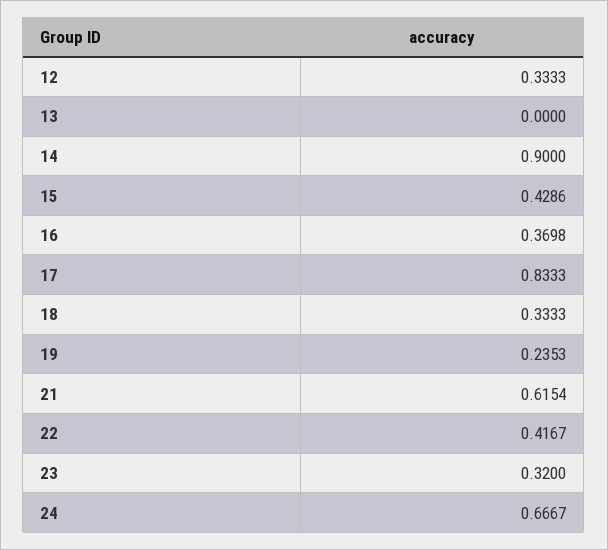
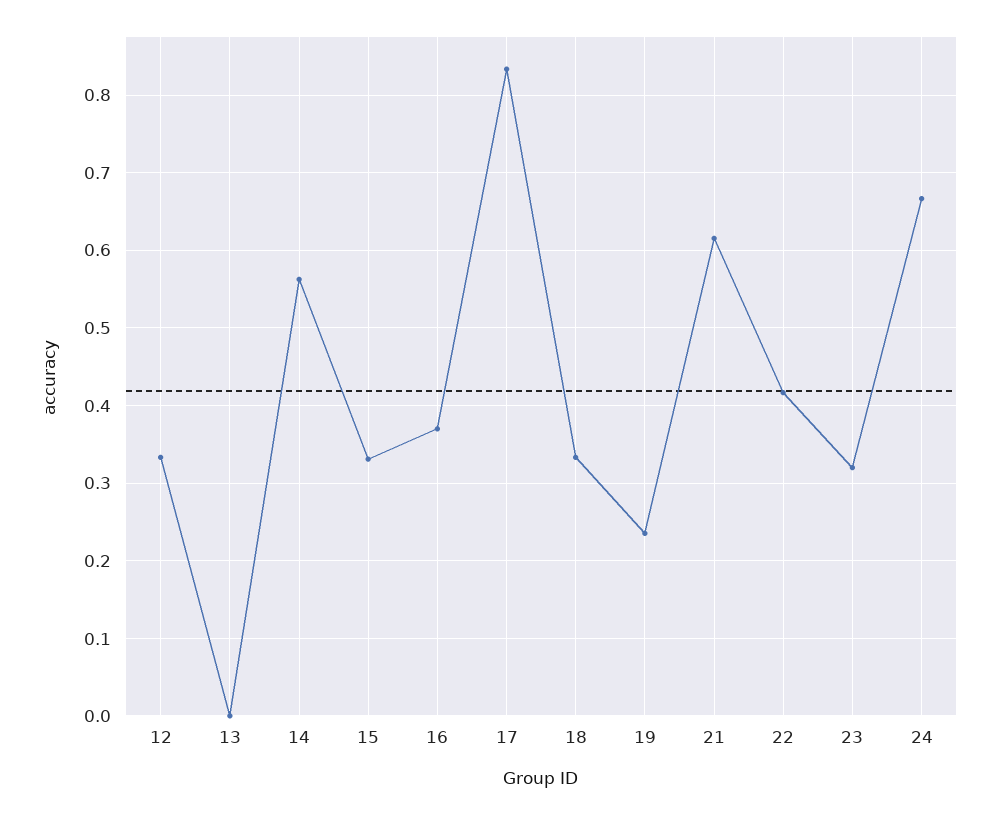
  {
    "12": 0.3333,
    "13": 0,
-   "14": 0.9,
+   "14": 0.56,
-   "15": 0.4286,
+   "15": 0.33,
    "16": 0.3698,
    "17": 0.8333,
    "18": 0.3333,
    "19": 0.2353,
    "21": 0.6154,
    "22": 0.4167,
    "23": 0.32,
    "24": 0.6667
  }

